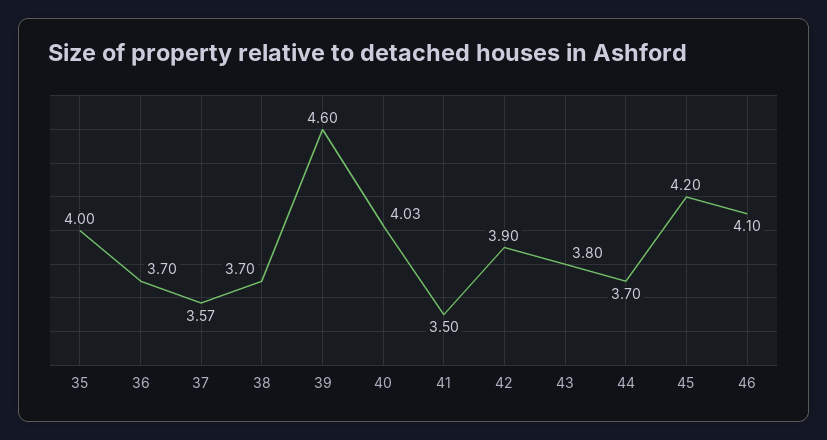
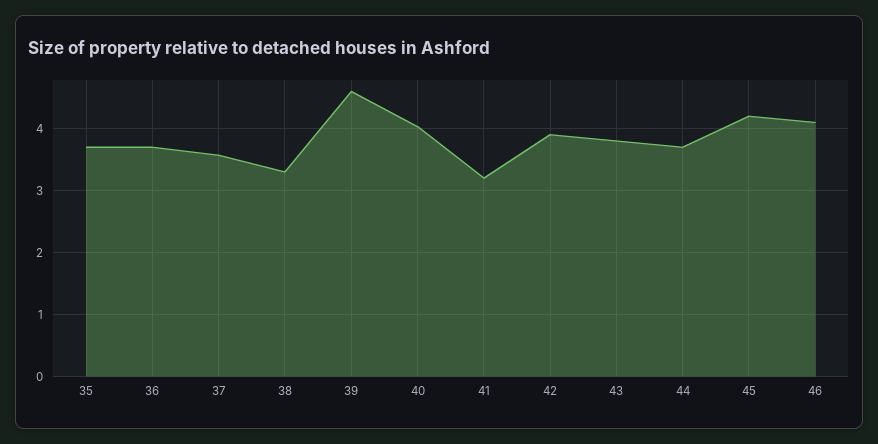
  {
-   "35": 4,
+   "35": 3.7,
    "36": 3.7,
    "37": 3.57,
-   "38": 3.7,
+   "38": 3.3,
    "39": 4.6,
    "40": 4.03,
-   "41": 3.5,
+   "41": 3.2,
    "42": 3.9,
    "43": 3.8,
    "44": 3.7,
    "45": 4.2,
    "46": 4.1
  }

